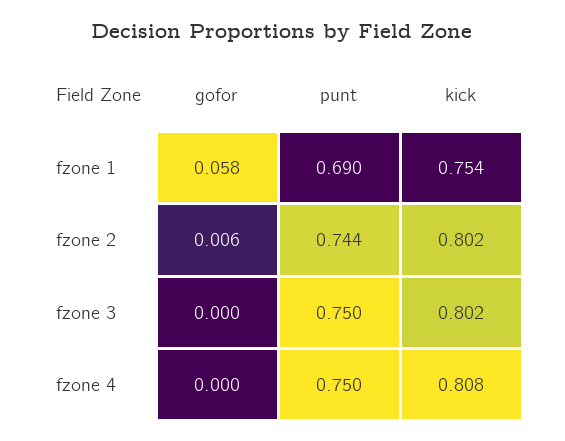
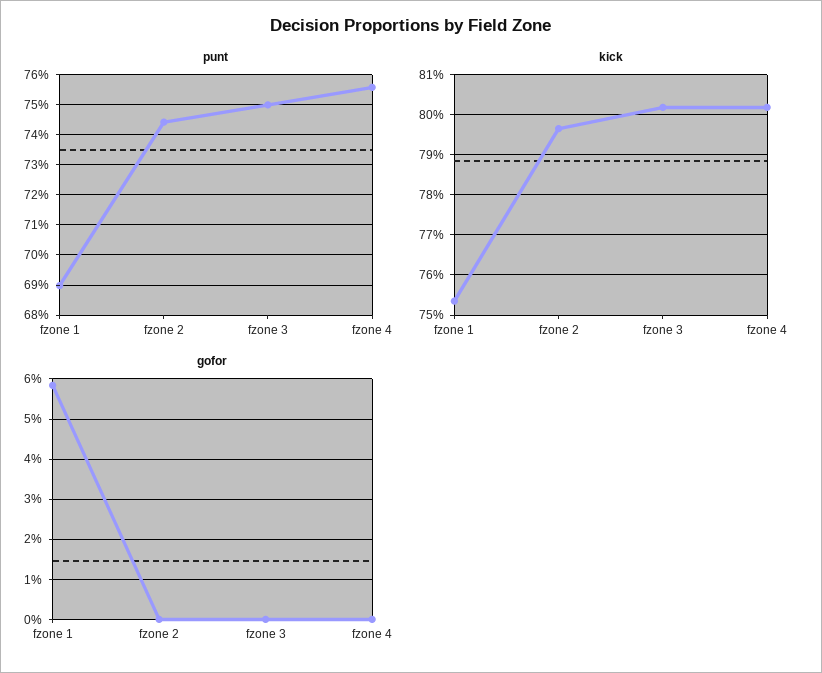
  {
    "gofor": {
      "fzone 1": 0.058,
-     "fzone 2": 0.006,
+     "fzone 2": 0,
      "fzone 3": 0,
      "fzone 4": 0
    },
    "punt": {
      "fzone 1": 0.69,
      "fzone 2": 0.744,
      "fzone 3": 0.75,
-     "fzone 4": 0.75
+     "fzone 4": 0.756
    },
    "kick": {
      "fzone 1": 0.754,
-     "fzone 2": 0.802,
+     "fzone 2": 0.796,
      "fzone 3": 0.802,
-     "fzone 4": 0.808
+     "fzone 4": 0.802
    }
  }

